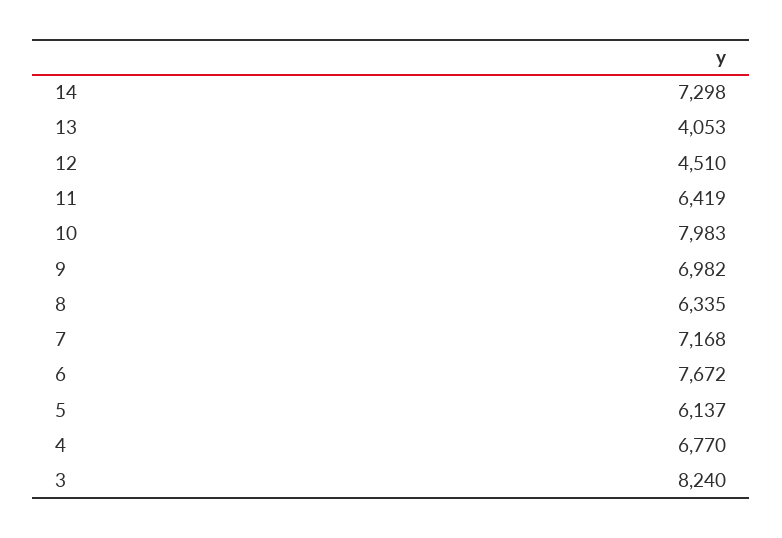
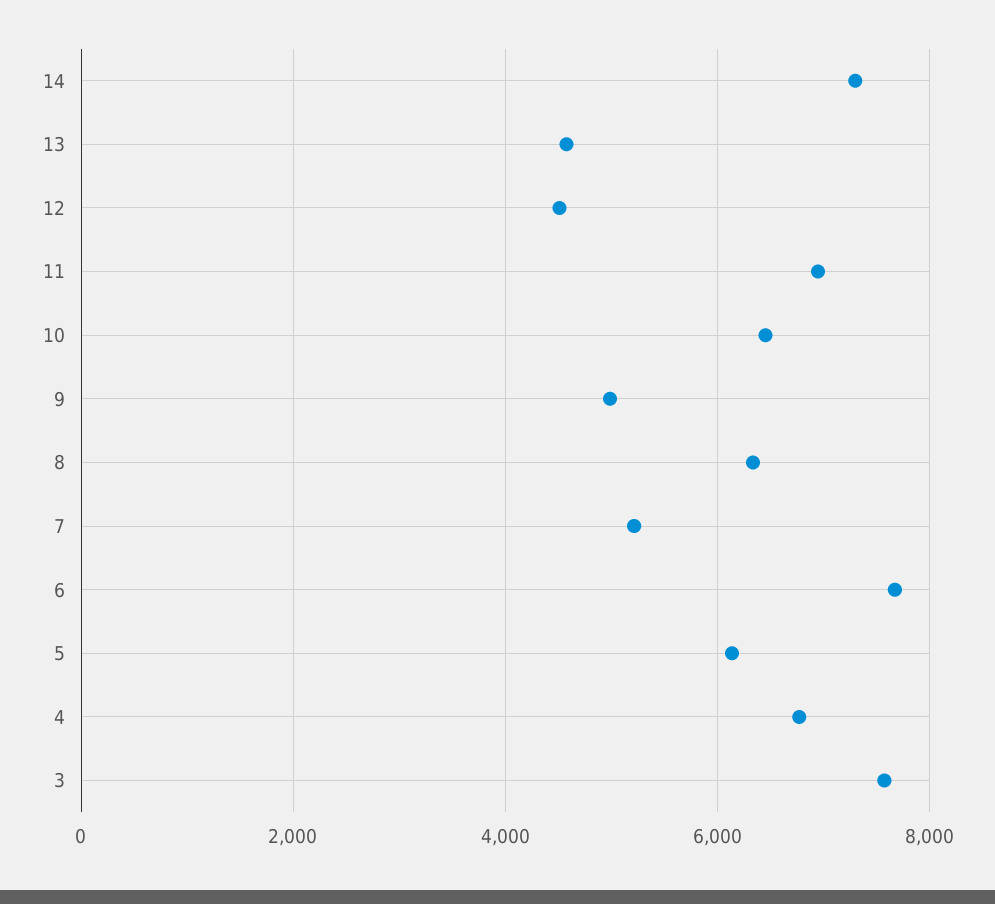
  {
    "14": 7298,
-   "13": 4053,
+   "13": 4600,
    "12": 4510,
-   "11": 6419,
+   "11": 7000,
-   "10": 7983,
+   "10": 6400,
-   "9": 6982,
+   "9": 5000,
    "8": 6335,
-   "7": 7168,
+   "7": 5200,
    "6": 7672,
    "5": 6137,
    "4": 6770,
-   "3": 8240
+   "3": 7600
  }

